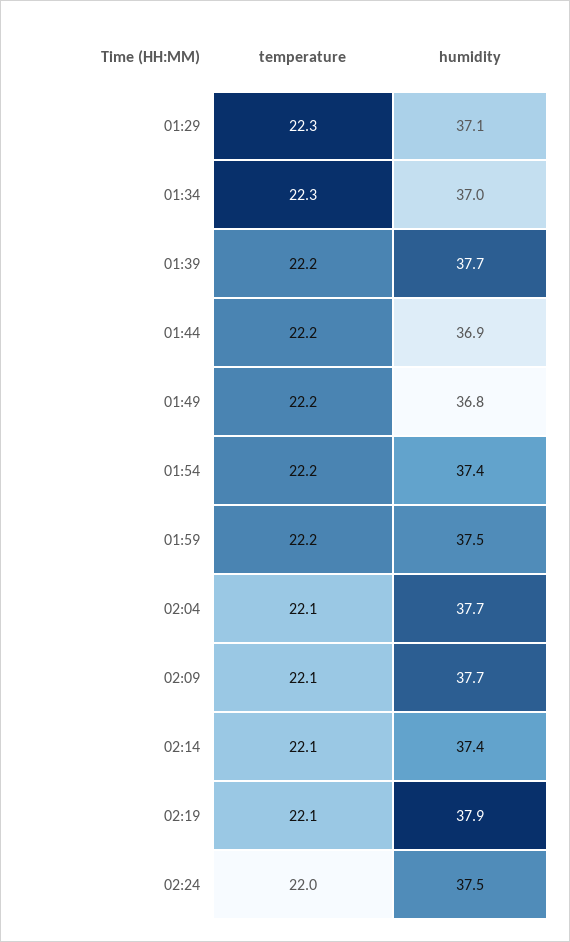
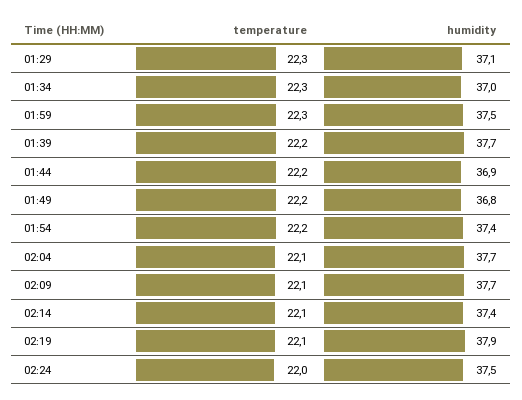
  {
    "temperature": {
      "01:29": 22.3,
      "01:34": 22.3,
      "01:39": 22.2,
      "01:44": 22.2,
      "01:49": 22.2,
      "01:54": 22.2,
-     "01:59": 22.2,
+     "01:59": 22.3,
      "02:04": 22.1,
      "02:09": 22.1,
      "02:14": 22.1,
      "02:19": 22.1,
      "02:24": 22
    },
    "humidity": {
      "01:29": 37.1,
      "01:34": 37,
      "01:39": 37.7,
      "01:44": 36.9,
      "01:49": 36.8,
      "01:54": 37.4,
      "01:59": 37.5,
      "02:04": 37.7,
      "02:09": 37.7,
      "02:14": 37.4,
      "02:19": 37.9,
      "02:24": 37.5
    }
  }

